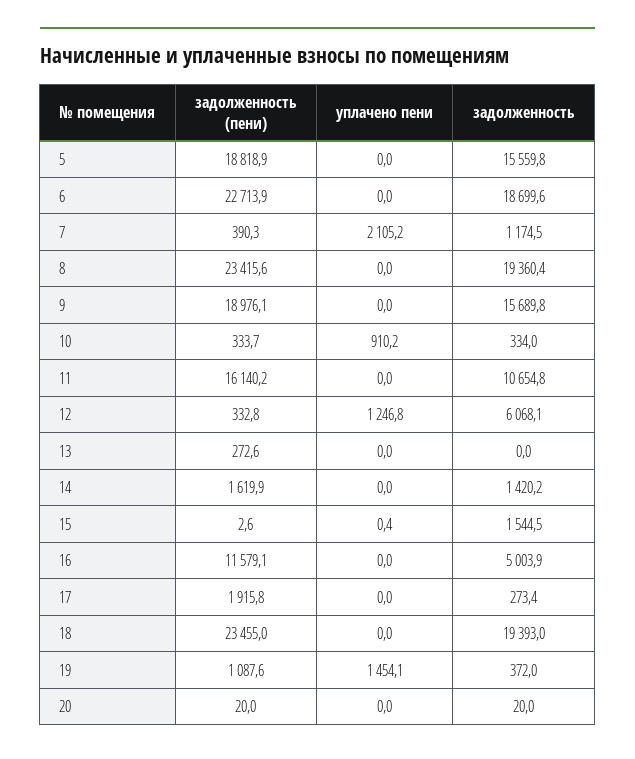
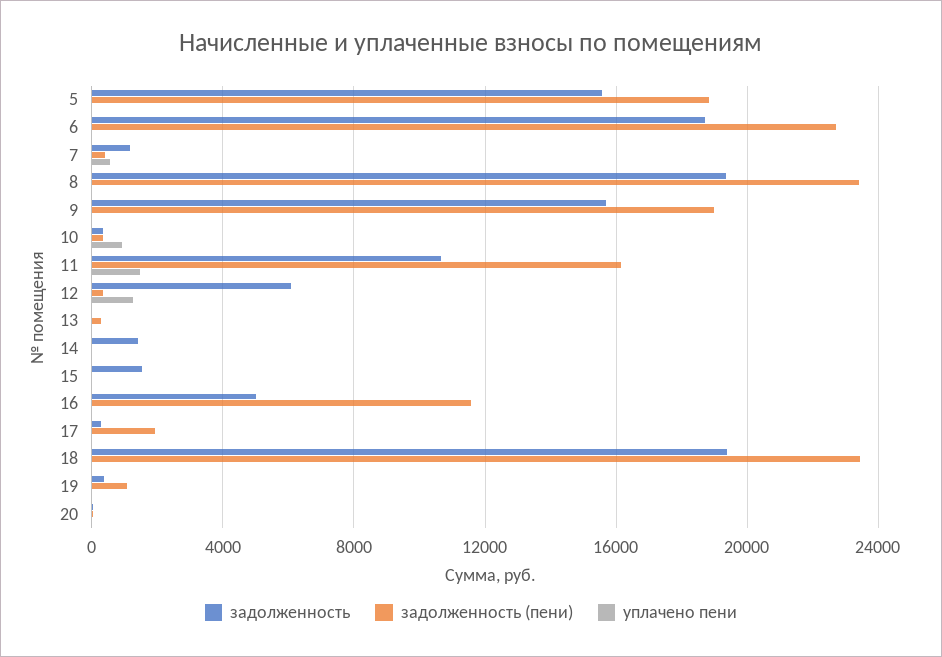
  {
    "задолженность (пени)": {
      "5": 18818.9,
      "6": 22713.9,
      "7": 390.3,
      "8": 23415.6,
      "9": 18976.1,
      "10": 333.7,
      "11": 16140.2,
      "12": 332.8,
      "13": 272.6,
-     "14": 1619.9,
+     "14": 0,
      "15": 2.6,
      "16": 11579.1,
      "17": 1915.8,
      "18": 23455,
      "19": 1087.6,
      "20": 20
    },
    "уплачено пени": {
      "5": 0,
      "6": 0,
-     "7": 2105.2,
+     "7": 500,
      "8": 0,
      "9": 0,
      "10": 910.2,
-     "11": 0,
+     "11": 1500,
      "12": 1246.8,
      "13": 0,
      "14": 0,
      "15": 0.4,
      "16": 0,
      "17": 0,
      "18": 0,
-     "19": 1454.1,
+     "19": 0,
      "20": 0
    },
    "задолженность": {
      "5": 15559.8,
      "6": 18699.6,
      "7": 1174.5,
      "8": 19360.4,
      "9": 15689.8,
      "10": 334,
      "11": 10654.8,
      "12": 6068.1,
      "13": 0,
      "14": 1420.2,
      "15": 1544.5,
      "16": 5003.9,
      "17": 273.4,
      "18": 19393,
      "19": 372,
      "20": 20
    }
  }

